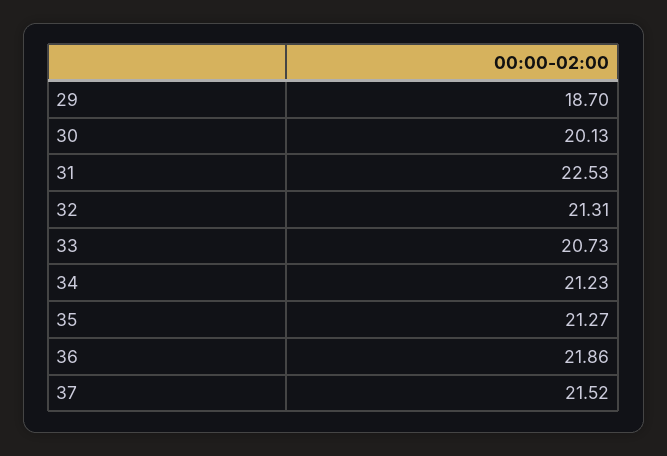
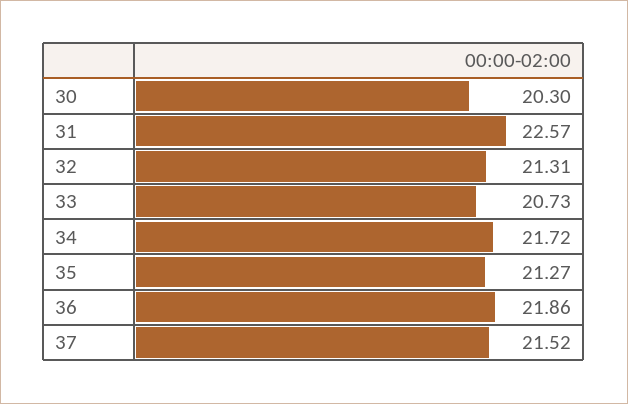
  {
-   "29": 18.7,
-   "30": 20.13,
+   "30": 20.3,
-   "31": 22.53,
+   "31": 22.57,
    "32": 21.31,
    "33": 20.73,
-   "34": 21.23,
+   "34": 21.72,
    "35": 21.27,
    "36": 21.86,
    "37": 21.52
  }

